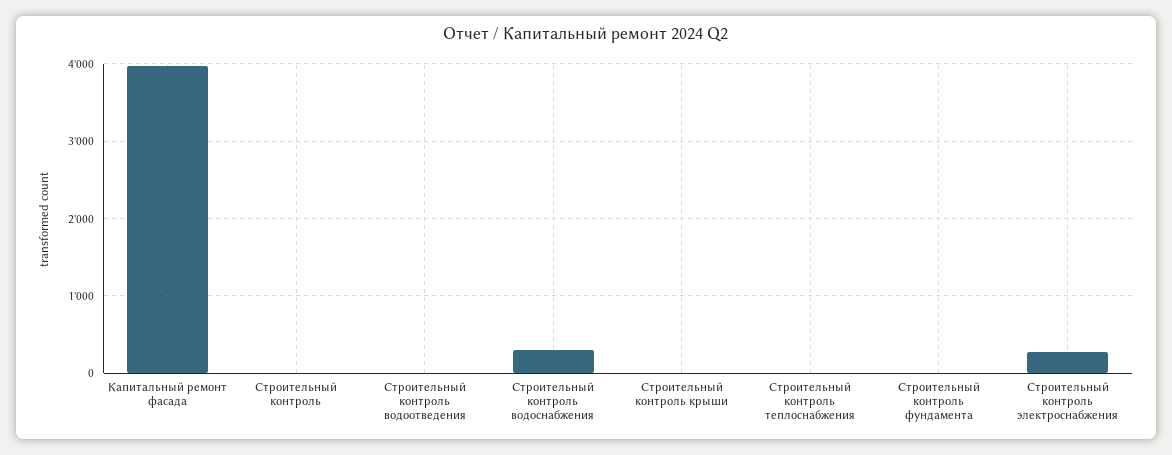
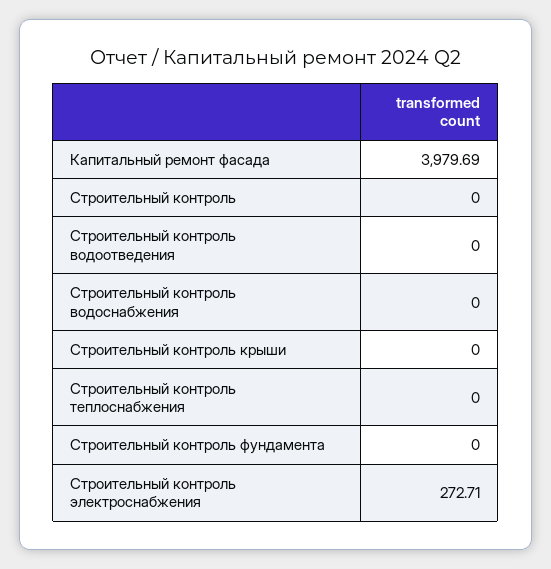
  {
    "Капитальный ремонт фасада": 3979.69,
    "Строительный контроль": 0,
    "Строительный контроль водоотведения": 0,
-   "Строительный контроль водоснабжения": 300,
+   "Строительный контроль водоснабжения": 0,
    "Строительный контроль крыши": 0,
    "Строительный контроль теплоснабжения": 0,
    "Строительный контроль фундамента": 0,
    "Строительный контроль электроснабжения": 272.71
  }

